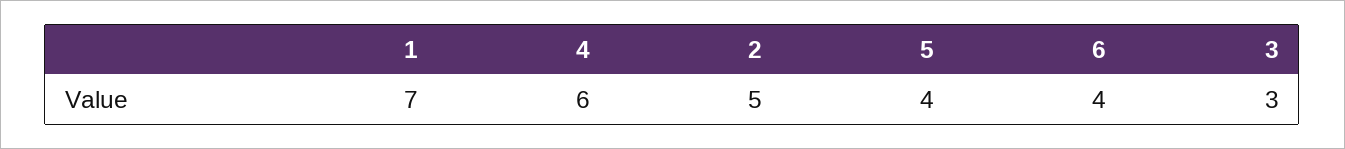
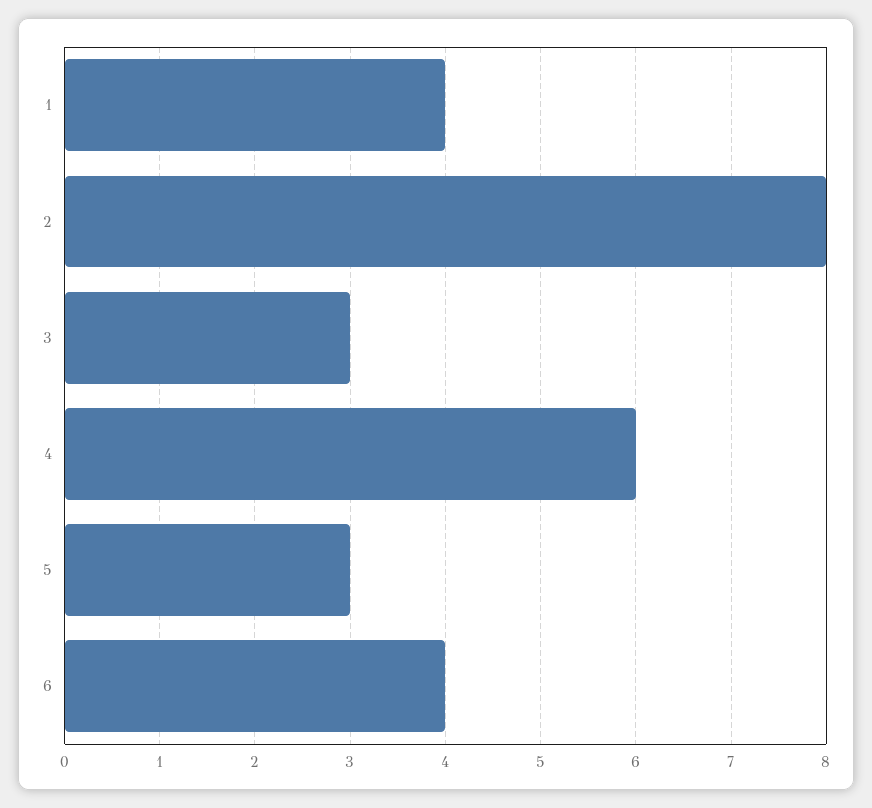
  {
-   "1": 7,
+   "1": 4,
    "4": 6,
-   "2": 5,
+   "2": 8,
-   "5": 4,
+   "5": 3,
    "6": 4,
    "3": 3
  }

